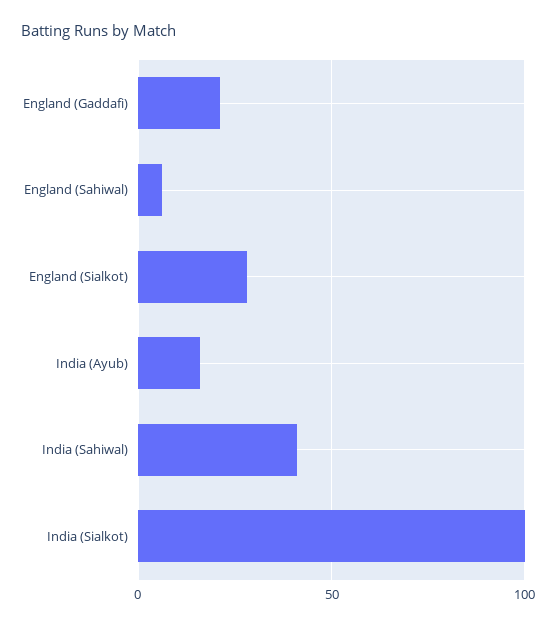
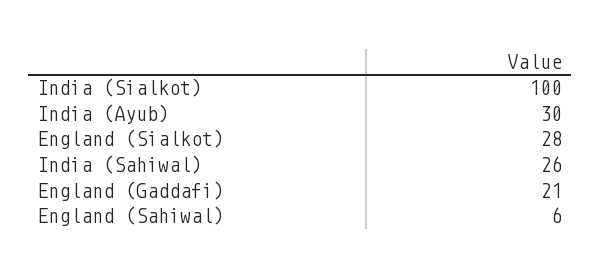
  {
    "England (Gaddafi)": 21,
    "England (Sahiwal)": 6,
    "England (Sialkot)": 28,
-   "India (Ayub)": 15,
+   "India (Ayub)": 30,
-   "India (Sahiwal)": 40,
+   "India (Sahiwal)": 26,
    "India (Sialkot)": 100
  }

